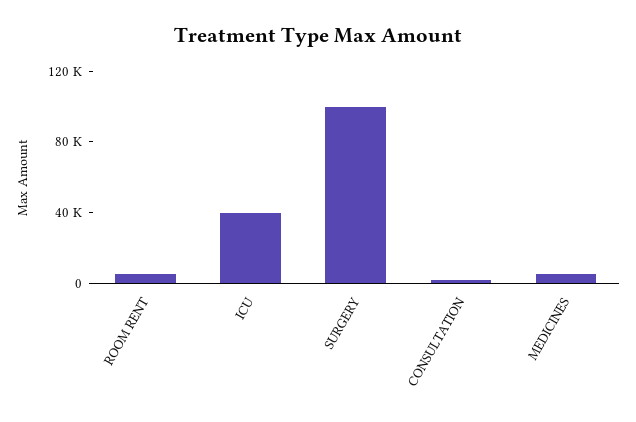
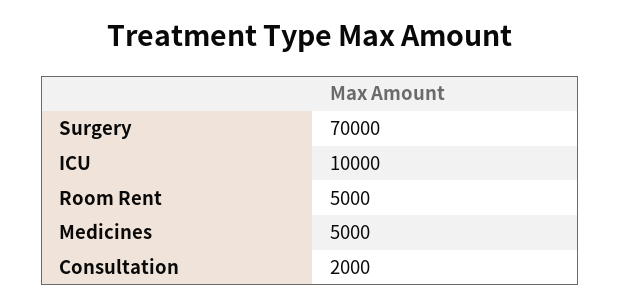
  {
    "ROOM RENT": 5000,
-   "ICU": 40000,
+   "ICU": 10000,
-   "SURGERY": 100000,
+   "SURGERY": 70000,
    "CONSULTATION": 2000,
    "MEDICINES": 5000
  }

